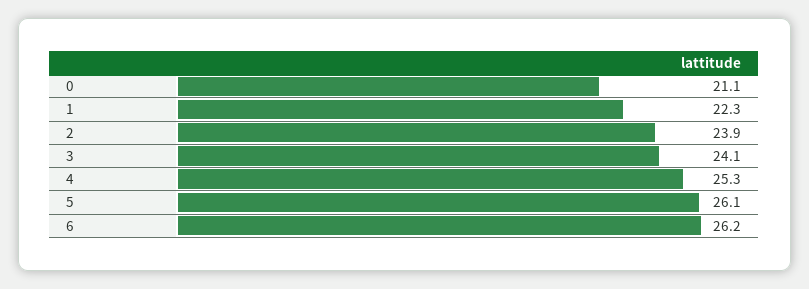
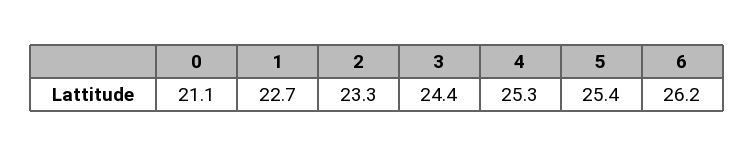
  {
    "0": 21.1,
-   "1": 22.3,
+   "1": 22.7,
-   "2": 23.9,
+   "2": 23.3,
-   "3": 24.1,
+   "3": 24.4,
    "4": 25.3,
-   "5": 26.1,
+   "5": 25.4,
    "6": 26.2
  }

